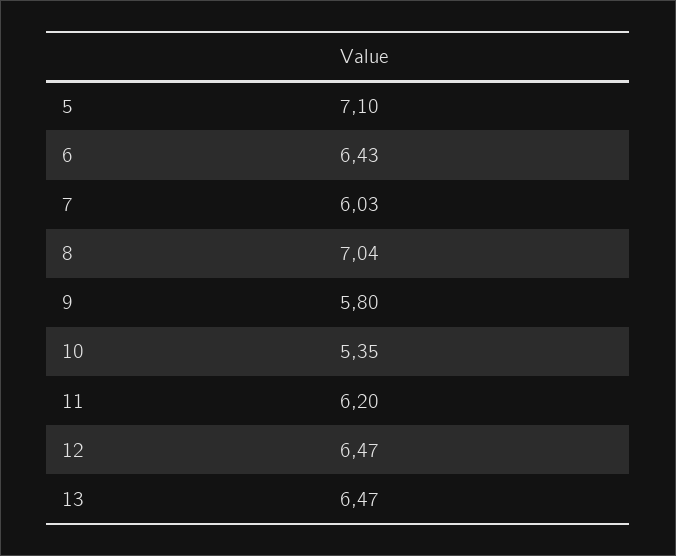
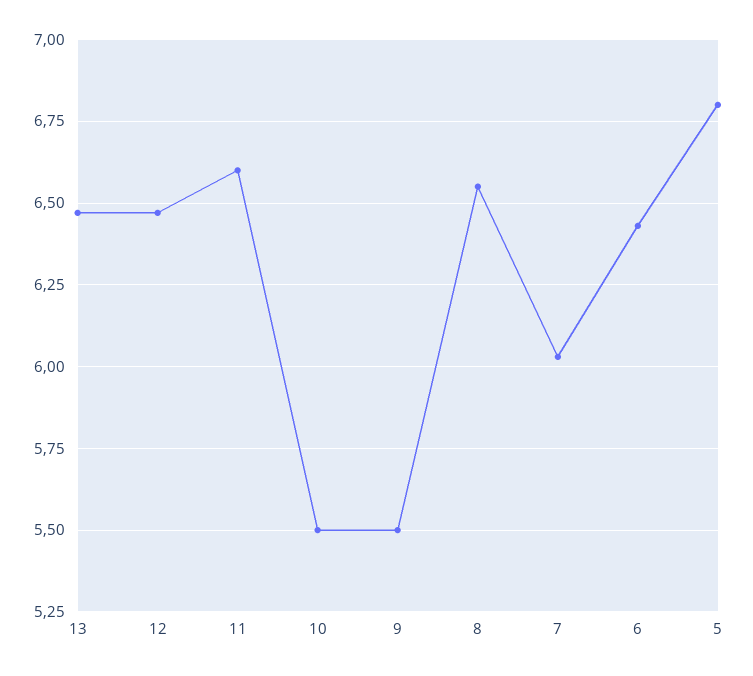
  {
-   "5": 7.1,
+   "5": 6.8,
    "6": 6.43,
    "7": 6.03,
-   "8": 7.04,
+   "8": 6.55,
-   "9": 5.8,
+   "9": 5.5,
-   "10": 5.35,
+   "10": 5.5,
-   "11": 6.2,
+   "11": 6.6,
    "12": 6.47,
    "13": 6.47
  }

